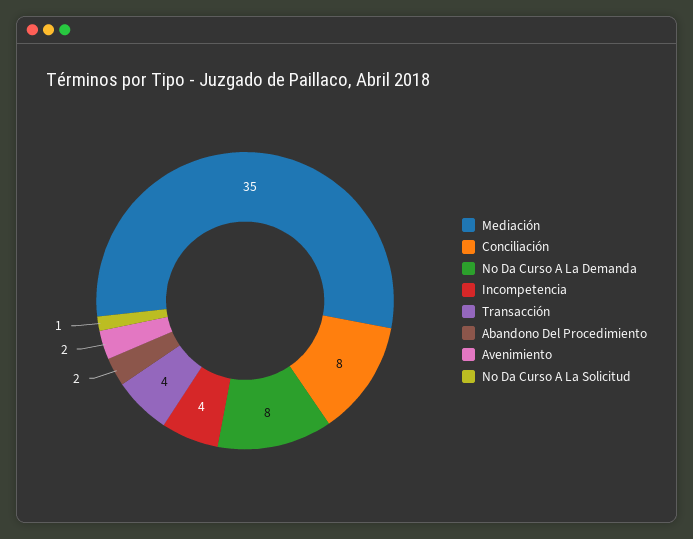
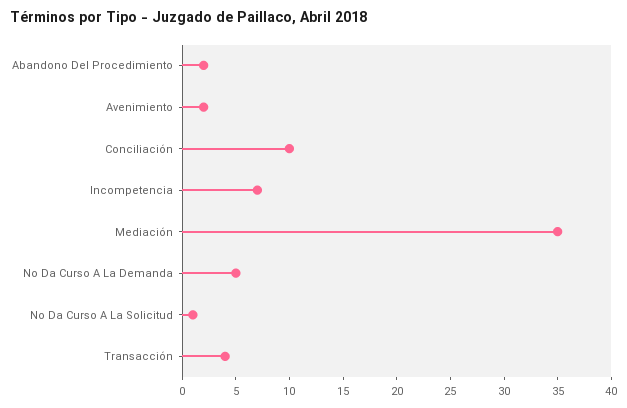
  {
    "Mediación": 35,
-   "Conciliación": 8,
+   "Conciliación": 10,
-   "No Da Curso A La Demanda": 8,
+   "No Da Curso A La Demanda": 5,
-   "Incompetencia": 4,
+   "Incompetencia": 7,
    "Transacción": 4,
    "Abandono Del Procedimiento": 2,
    "Avenimiento": 2,
    "No Da Curso A La Solicitud": 1
  }

